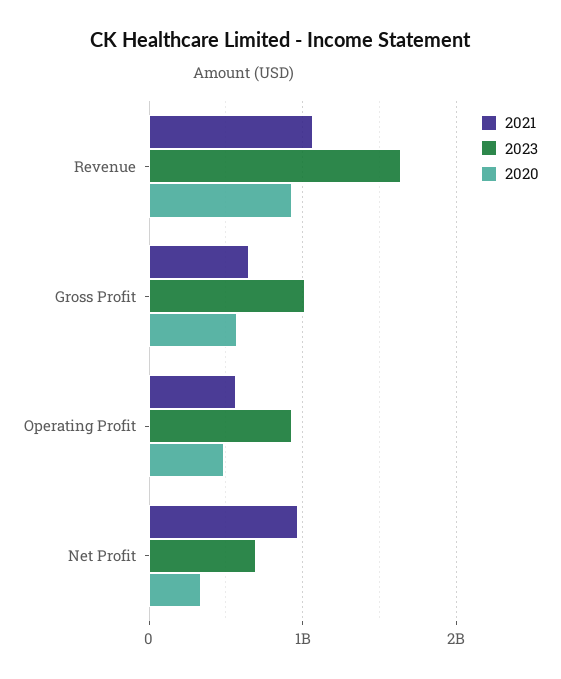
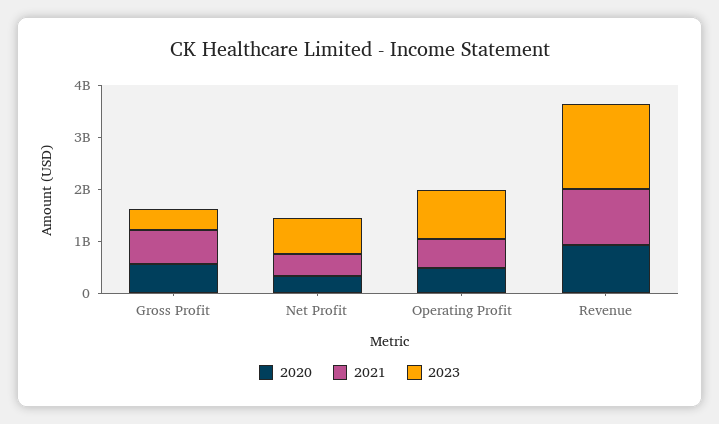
  {
    "2021": {
      "Revenue": 1100000000,
      "Gross Profit": 700000000,
      "Operating Profit": 600000000,
-     "Net Profit": 1000000000
+     "Net Profit": 400000000
    },
    "2023": {
      "Revenue": 1600000000,
-     "Gross Profit": 1000000000,
+     "Gross Profit": 400000000,
      "Operating Profit": 900000000,
      "Net Profit": 700000000
    },
    "2020": {
      "Revenue": 900000000,
      "Gross Profit": 600000000,
      "Operating Profit": 500000000,
      "Net Profit": 300000000
    }
  }

